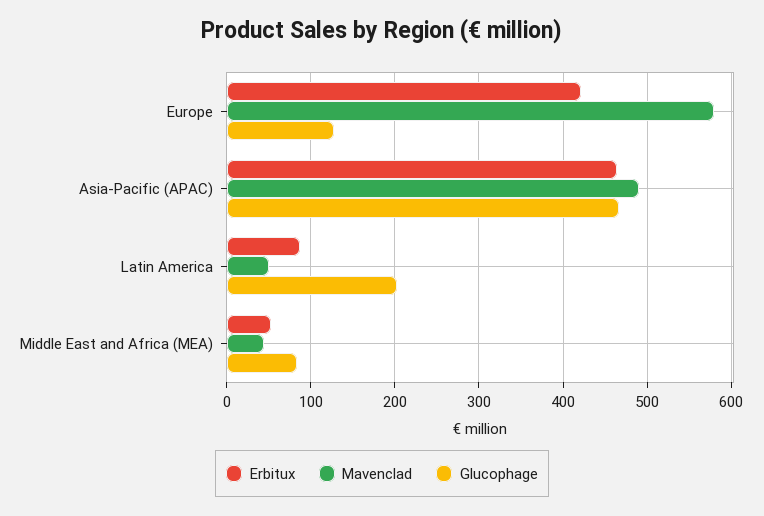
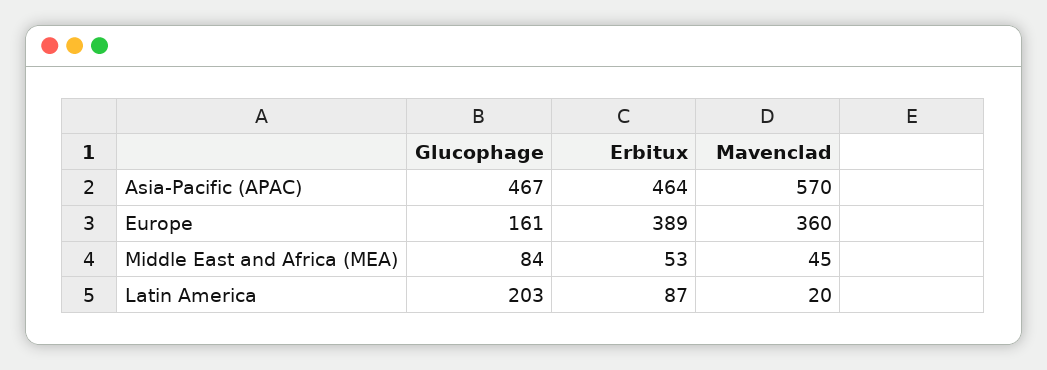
  {
    "Erbitux": {
-     "Europe": 420,
+     "Europe": 389,
      "Asia-Pacific (APAC)": 464,
      "Latin America": 87,
      "Middle East and Africa (MEA)": 53
    },
    "Mavenclad": {
-     "Europe": 580,
+     "Europe": 360,
-     "Asia-Pacific (APAC)": 490,
+     "Asia-Pacific (APAC)": 570,
-     "Latin America": 50,
+     "Latin America": 20,
      "Middle East and Africa (MEA)": 45
    },
    "Glucophage": {
-     "Europe": 130,
+     "Europe": 161,
      "Asia-Pacific (APAC)": 467,
      "Latin America": 203,
      "Middle East and Africa (MEA)": 84
    }
  }

